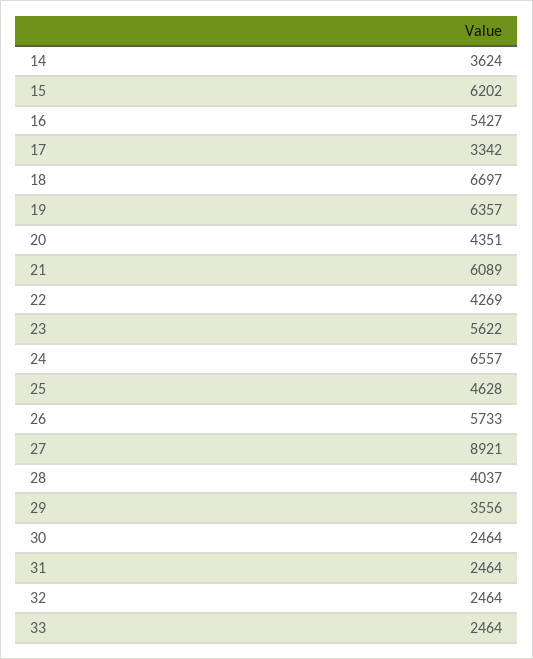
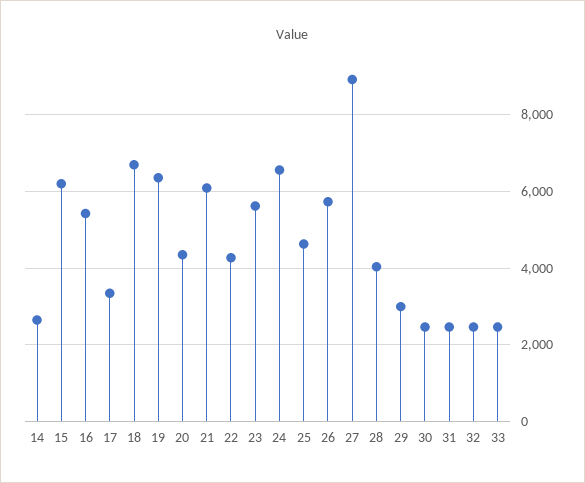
  {
-   "14": 3624,
+   "14": 2600,
    "15": 6202,
    "16": 5427,
    "17": 3342,
    "18": 6697,
    "19": 6357,
    "20": 4351,
    "21": 6089,
    "22": 4269,
    "23": 5622,
    "24": 6557,
    "25": 4628,
    "26": 5733,
    "27": 8921,
    "28": 4037,
-   "29": 3556,
+   "29": 3000,
    "30": 2464,
    "31": 2464,
    "32": 2464,
    "33": 2464
  }

